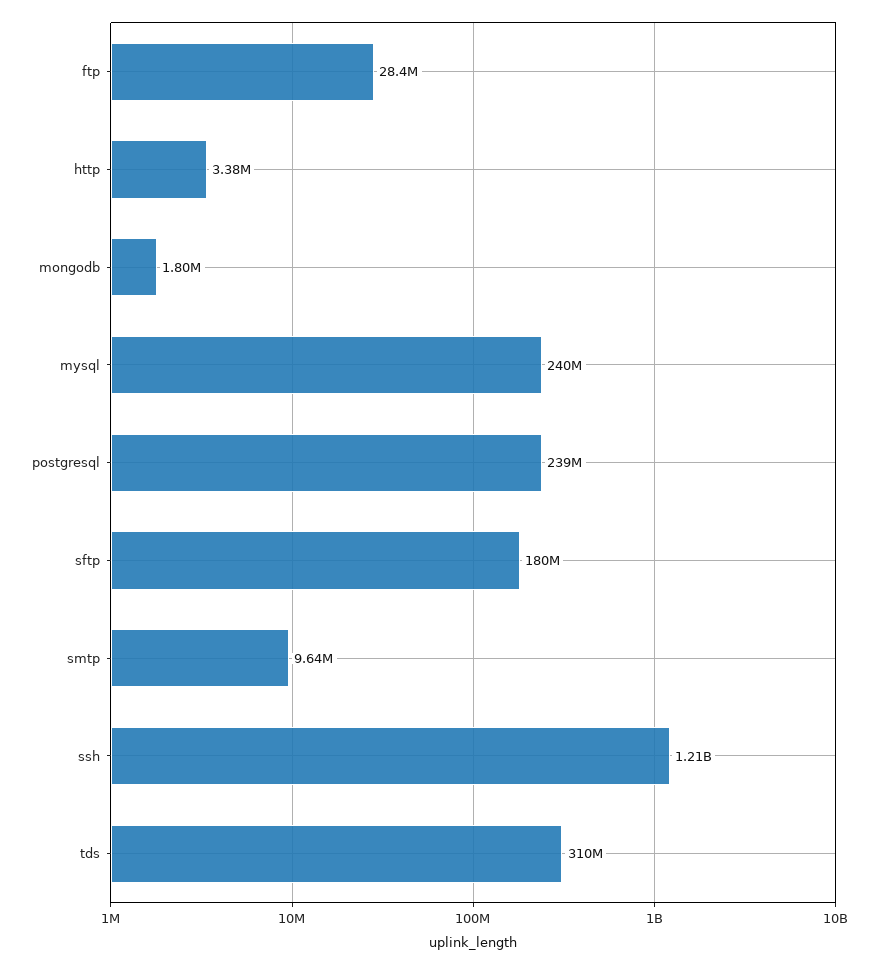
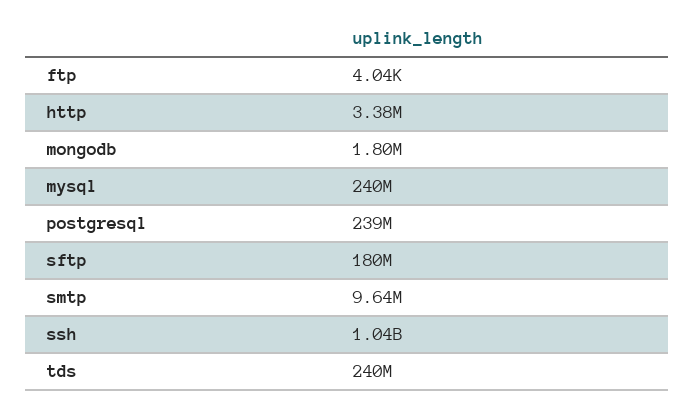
  {
-   "ftp": 28400000,
+   "ftp": 4040,
    "http": 3380000,
    "mongodb": 1800000,
    "mysql": 240000000,
    "postgresql": 239000000,
    "sftp": 180000000,
    "smtp": 9640000,
-   "ssh": 1210000000,
+   "ssh": 1040000000,
-   "tds": 310000000
+   "tds": 240000000
  }

